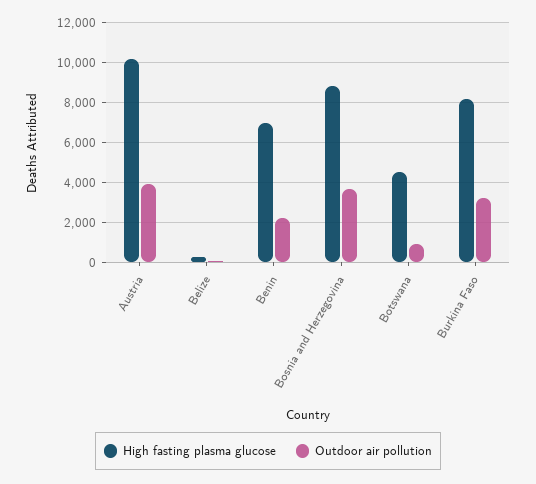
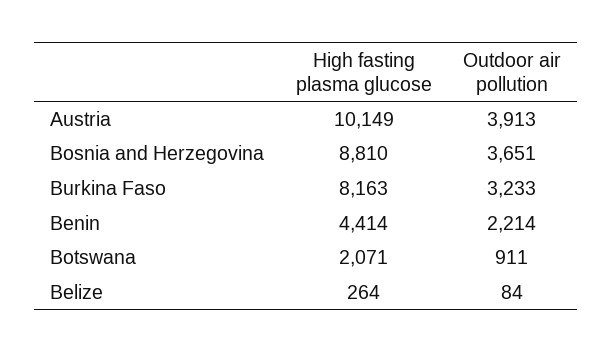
  {
    "High fasting plasma glucose": {
      "Austria": 10149,
      "Belize": 264,
-     "Benin": 7000,
+     "Benin": 4414,
      "Bosnia and Herzegovina": 8810,
-     "Botswana": 4500,
+     "Botswana": 2071,
      "Burkina Faso": 8163
    },
    "Outdoor air pollution": {
      "Austria": 3913,
      "Belize": 84,
      "Benin": 2214,
      "Bosnia and Herzegovina": 3651,
      "Botswana": 911,
      "Burkina Faso": 3233
    }
  }

